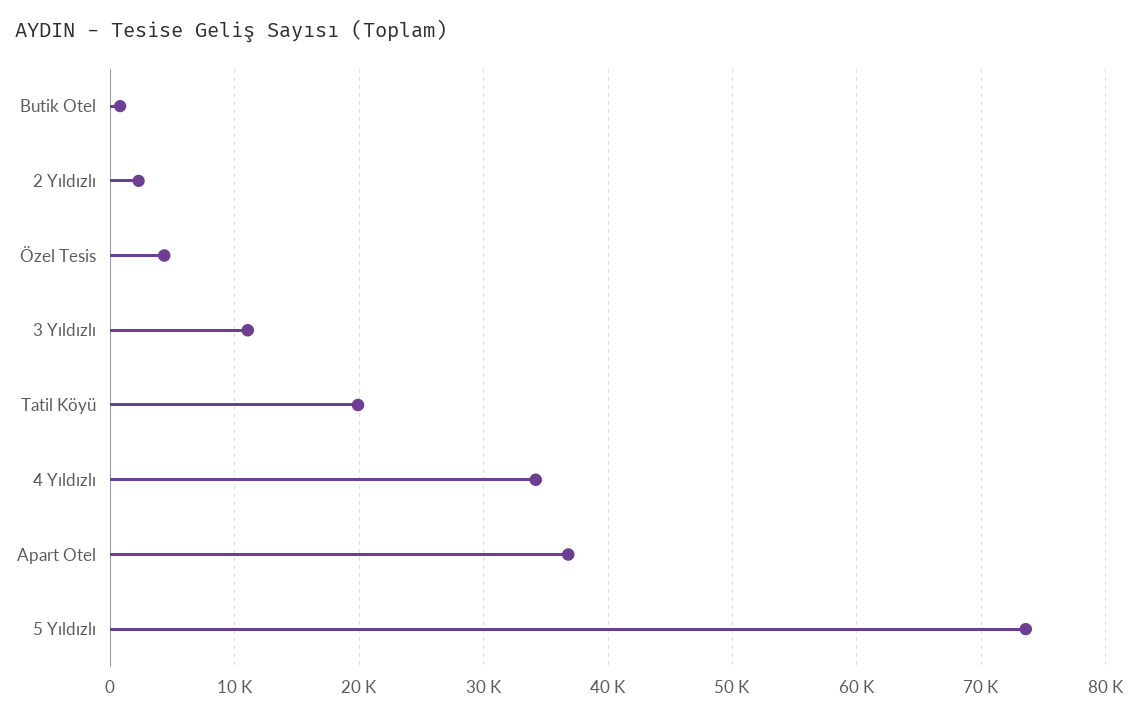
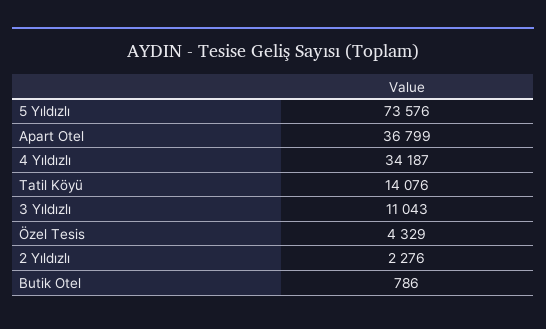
  {
    "Butik Otel": 786,
    "2 Yıldızlı": 2276,
    "Özel Tesis": 4329,
    "3 Yıldızlı": 11043,
-   "Tatil Köyü": 20000,
+   "Tatil Köyü": 14076,
    "4 Yıldızlı": 34187,
    "Apart Otel": 36799,
    "5 Yıldızlı": 73576
  }

